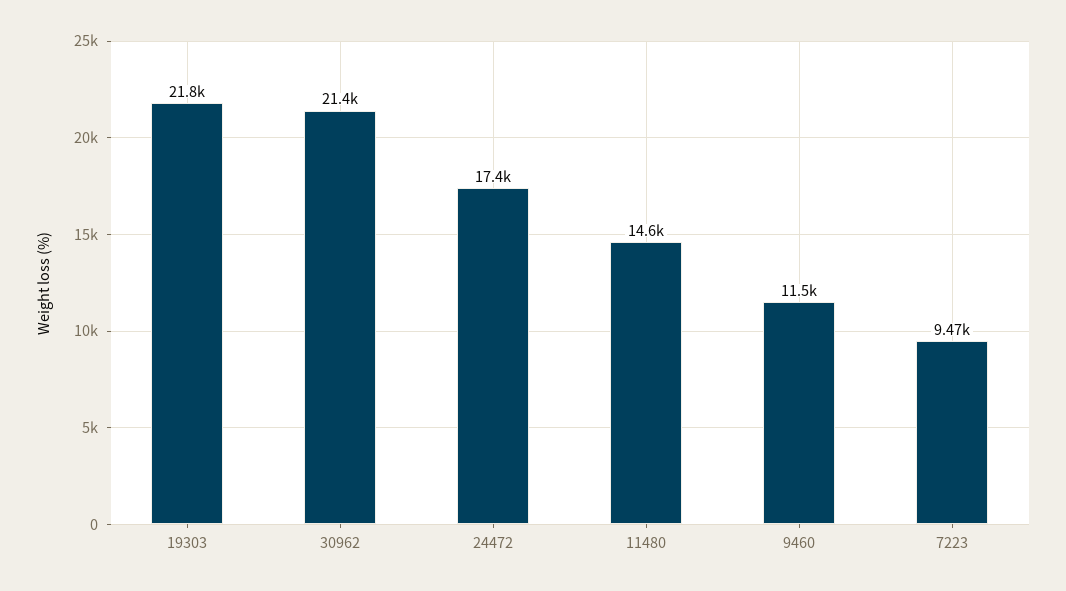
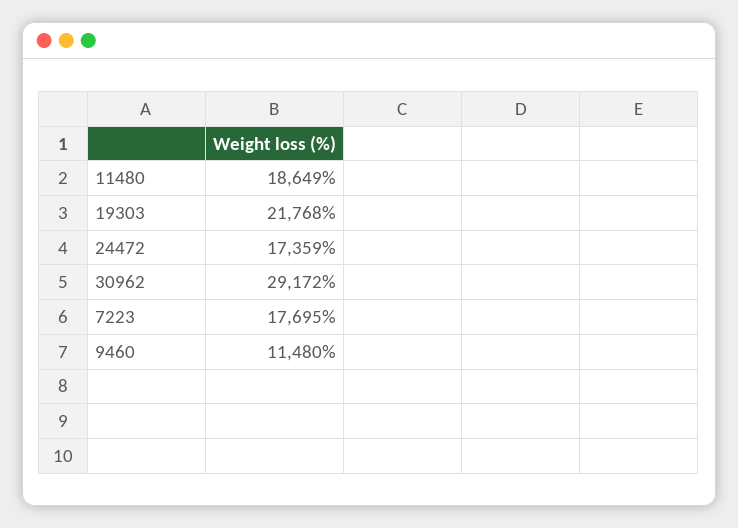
  {
    "19303": 21768,
-   "30962": 21400,
+   "30962": 29172,
    "24472": 17359,
-   "11480": 14600,
+   "11480": 18649,
    "9460": 11480,
-   "7223": 9470
+   "7223": 17695
  }

